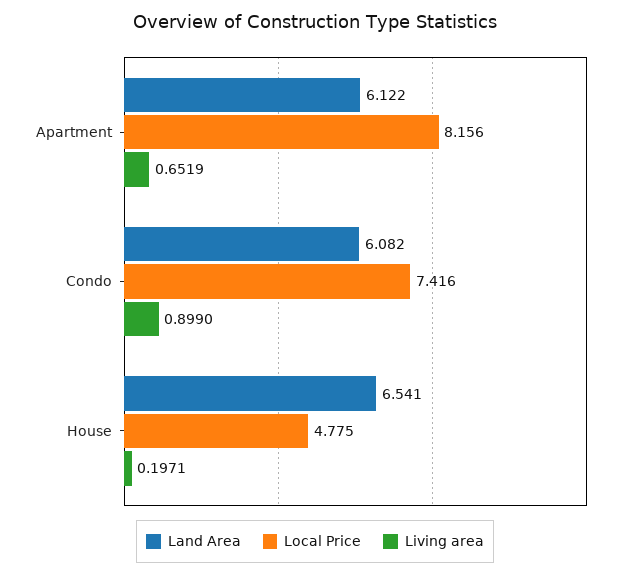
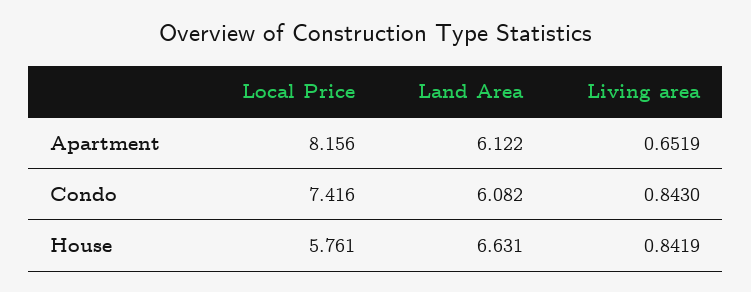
  {
    "Land Area": {
      "Apartment": 6.122,
      "Condo": 6.082,
-     "House": 6.541
+     "House": 6.631
    },
    "Local Price": {
      "Apartment": 8.156,
      "Condo": 7.416,
-     "House": 4.775
+     "House": 5.761
    },
    "Living area": {
      "Apartment": 0.6519,
-     "Condo": 0.899,
+     "Condo": 0.843,
-     "House": 0.1971
+     "House": 0.8419
    }
  }

